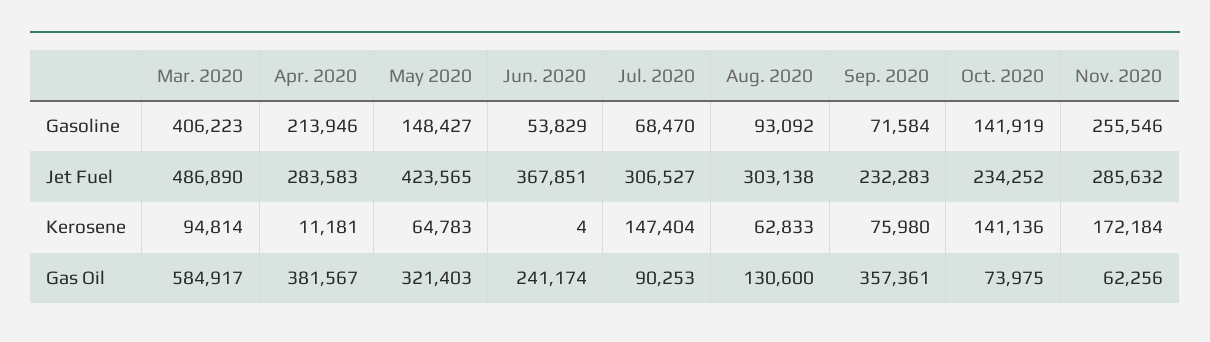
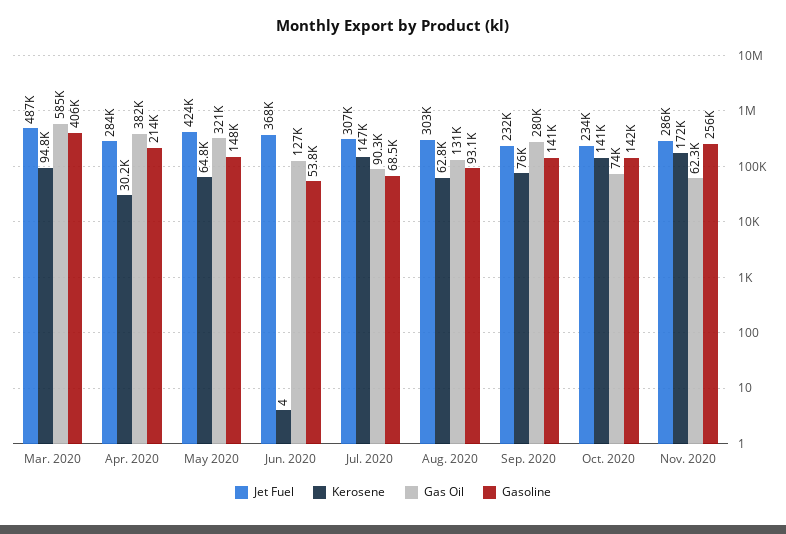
  {
    "Gasoline": {
      "Mar. 2020": 406223,
      "Apr. 2020": 213946,
      "May 2020": 148427,
      "Jun. 2020": 53829,
      "Jul. 2020": 68470,
      "Aug. 2020": 93092,
-     "Sep. 2020": 71584,
+     "Sep. 2020": 141000,
      "Oct. 2020": 141919,
      "Nov. 2020": 255546
    },
    "Jet Fuel": {
      "Mar. 2020": 486890,
      "Apr. 2020": 283583,
      "May 2020": 423565,
      "Jun. 2020": 367851,
      "Jul. 2020": 306527,
      "Aug. 2020": 303138,
      "Sep. 2020": 232283,
      "Oct. 2020": 234252,
      "Nov. 2020": 285632
    },
    "Kerosene": {
      "Mar. 2020": 94814,
-     "Apr. 2020": 11181,
+     "Apr. 2020": 30200,
      "May 2020": 64783,
      "Jun. 2020": 4,
      "Jul. 2020": 147404,
      "Aug. 2020": 62833,
      "Sep. 2020": 75980,
      "Oct. 2020": 141136,
      "Nov. 2020": 172184
    },
    "Gas Oil": {
      "Mar. 2020": 584917,
      "Apr. 2020": 381567,
      "May 2020": 321403,
-     "Jun. 2020": 241174,
+     "Jun. 2020": 127000,
      "Jul. 2020": 90253,
      "Aug. 2020": 130600,
-     "Sep. 2020": 357361,
+     "Sep. 2020": 280000,
      "Oct. 2020": 73975,
      "Nov. 2020": 62256
    }
  }

